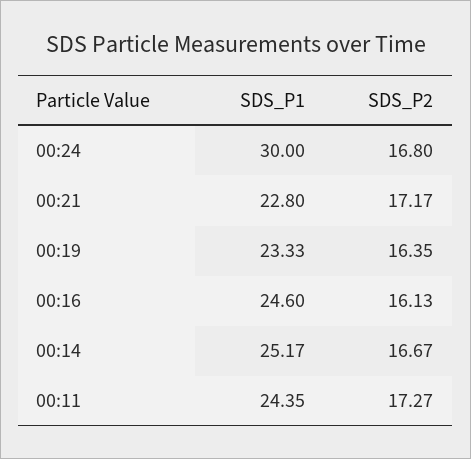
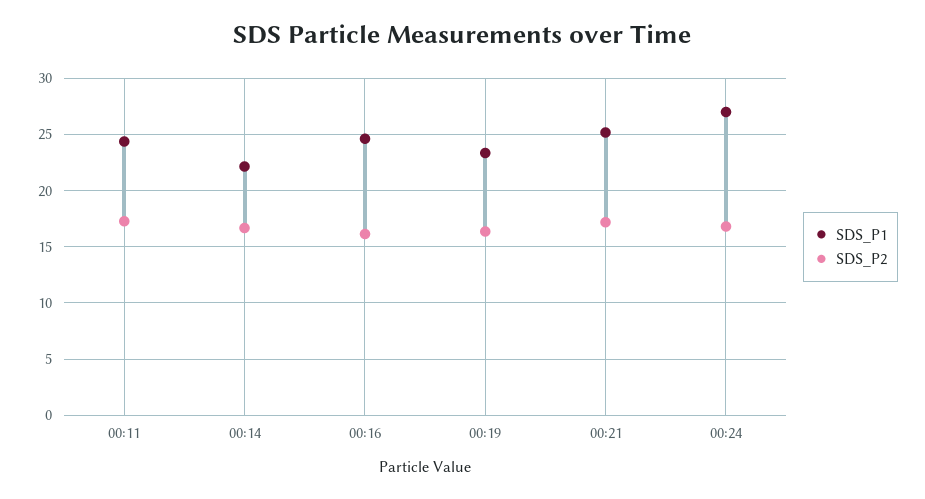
  {
    "SDS_P1": {
-     "00:24": 30,
+     "00:24": 27,
-     "00:21": 22.8,
+     "00:21": 25,
      "00:19": 23.33,
      "00:16": 24.6,
-     "00:14": 25.17,
+     "00:14": 22,
      "00:11": 24.35
    },
    "SDS_P2": {
      "00:24": 16.8,
      "00:21": 17.17,
      "00:19": 16.35,
      "00:16": 16.13,
      "00:14": 16.67,
      "00:11": 17.27
    }
  }

